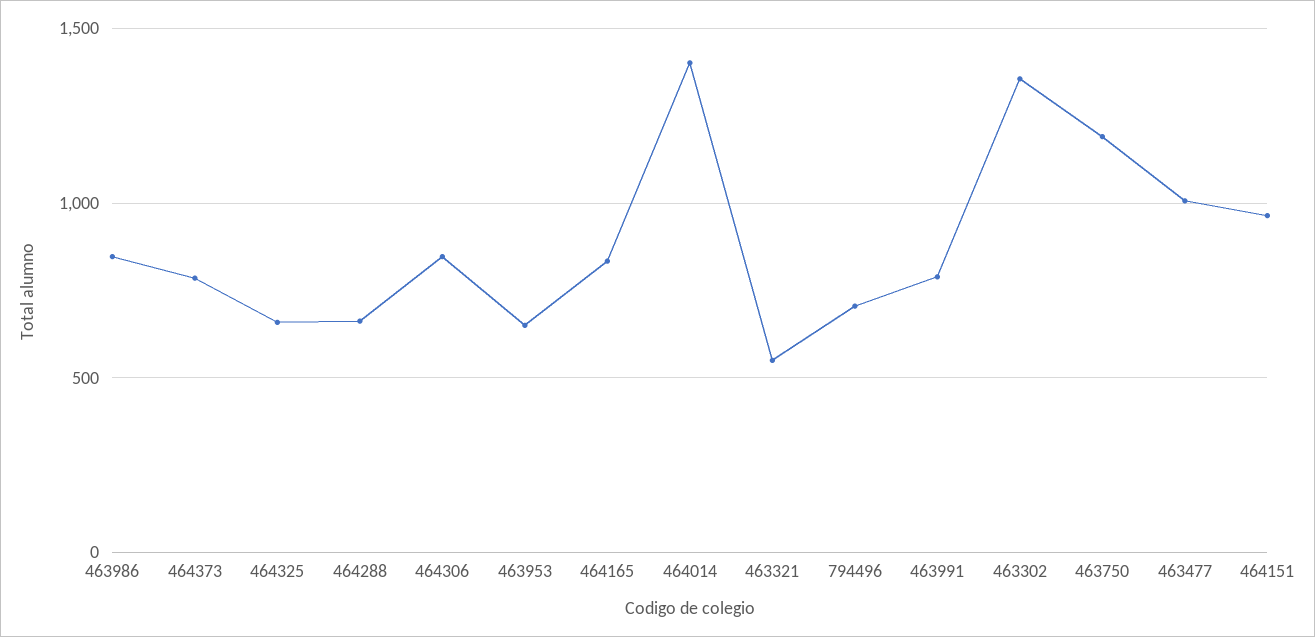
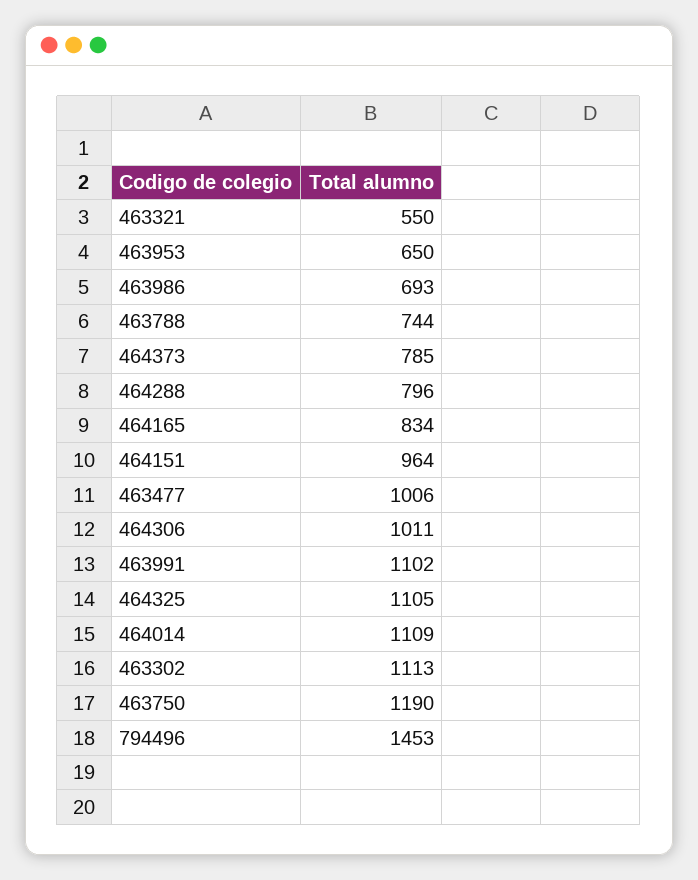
  {
-   "463986": 850,
+   "463986": 693,
    "464373": 785,
-   "464325": 650,
+   "464325": 1105,
-   "464288": 650,
+   "464288": 796,
-   "464306": 850,
+   "464306": 1011,
    "463953": 650,
    "464165": 834,
-   "464014": 1400,
+   "464014": 1109,
    "463321": 550,
-   "794496": 700,
+   "794496": 1453,
-   "463991": 800,
+   "463991": 1102,
-   "463302": 1350,
+   "463302": 1113,
    "463750": 1190,
    "463477": 1006,
-   "464151": 964
+   "464151": 964,
+   "463788": 744
  }

